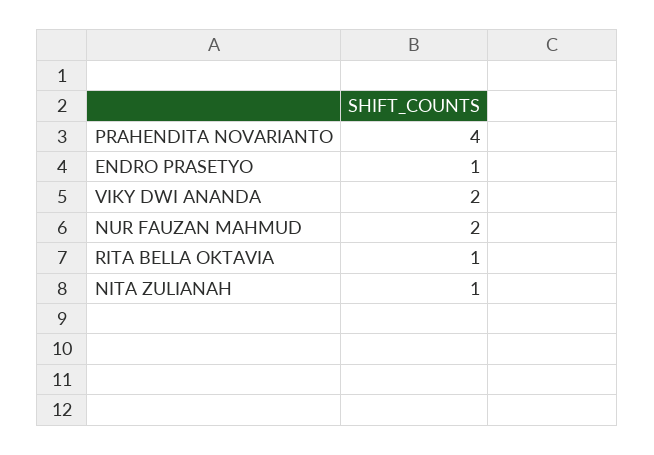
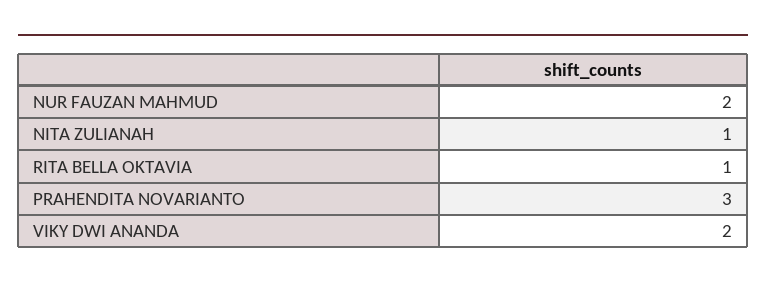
  {
-   "PRAHENDITA NOVARIANTO": 4,
+   "PRAHENDITA NOVARIANTO": 3,
-   "ENDRO PRASETYO": 1,
    "VIKY DWI ANANDA": 2,
    "NUR FAUZAN MAHMUD": 2,
    "RITA BELLA OKTAVIA": 1,
    "NITA ZULIANAH": 1
  }

